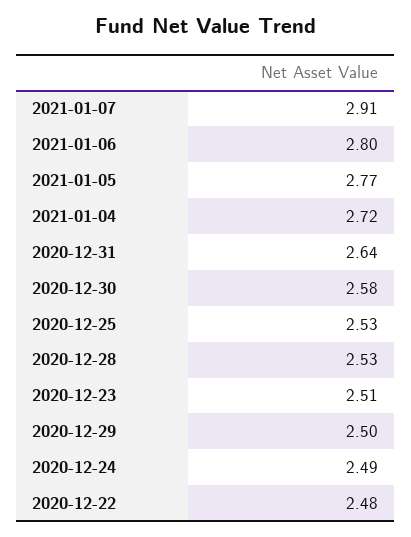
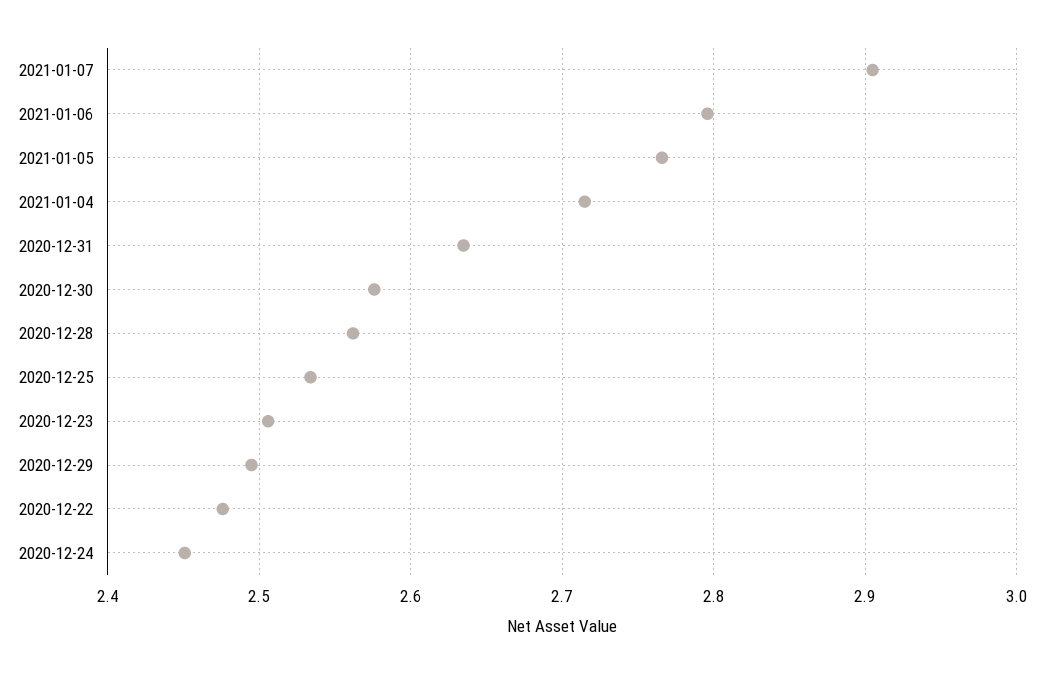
  {
    "2021-01-07": 2.91,
    "2021-01-06": 2.8,
    "2021-01-05": 2.77,
    "2021-01-04": 2.72,
    "2020-12-31": 2.64,
    "2020-12-30": 2.58,
    "2020-12-25": 2.53,
-   "2020-12-28": 2.53,
+   "2020-12-28": 2.56,
    "2020-12-23": 2.51,
    "2020-12-29": 2.5,
-   "2020-12-24": 2.49,
+   "2020-12-24": 2.45,
    "2020-12-22": 2.48
  }

